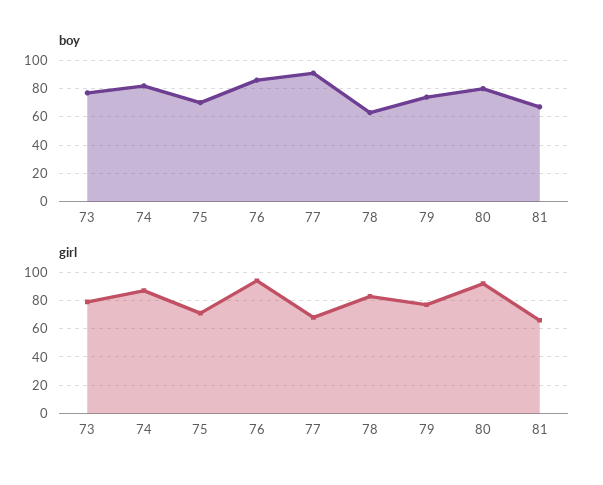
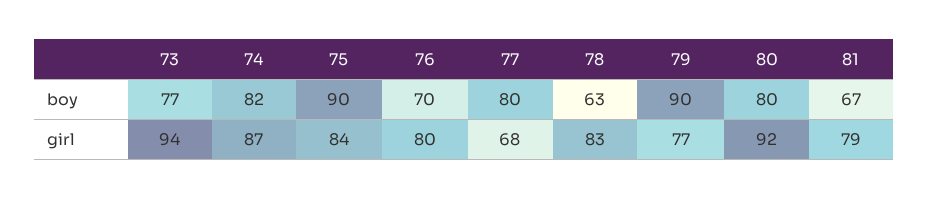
  {
    "boy": {
      "73": 77,
      "74": 82,
-     "75": 70,
+     "75": 90,
-     "76": 85,
+     "76": 70,
-     "77": 90,
+     "77": 80,
      "78": 63,
-     "79": 75,
+     "79": 90,
      "80": 80,
      "81": 67
    },
    "girl": {
-     "73": 80,
+     "73": 94,
      "74": 87,
-     "75": 70,
+     "75": 84,
-     "76": 95,
+     "76": 80,
      "77": 68,
      "78": 83,
      "79": 77,
      "80": 92,
-     "81": 65
+     "81": 79
    }
  }

